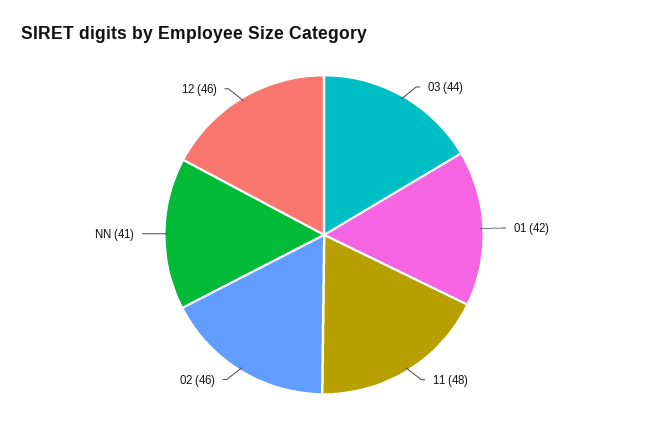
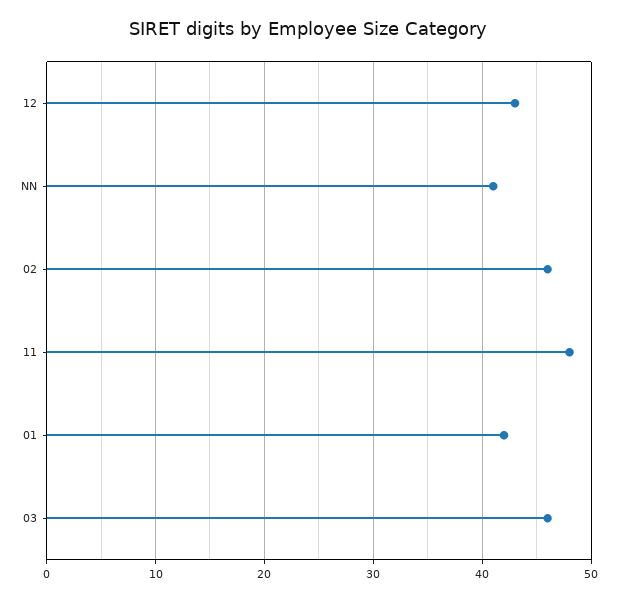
  {
-   "03": 44,
+   "03": 46,
    "01": 42,
    "11": 48,
    "02": 46,
    "NN": 41,
-   "12": 46
+   "12": 43
  }

